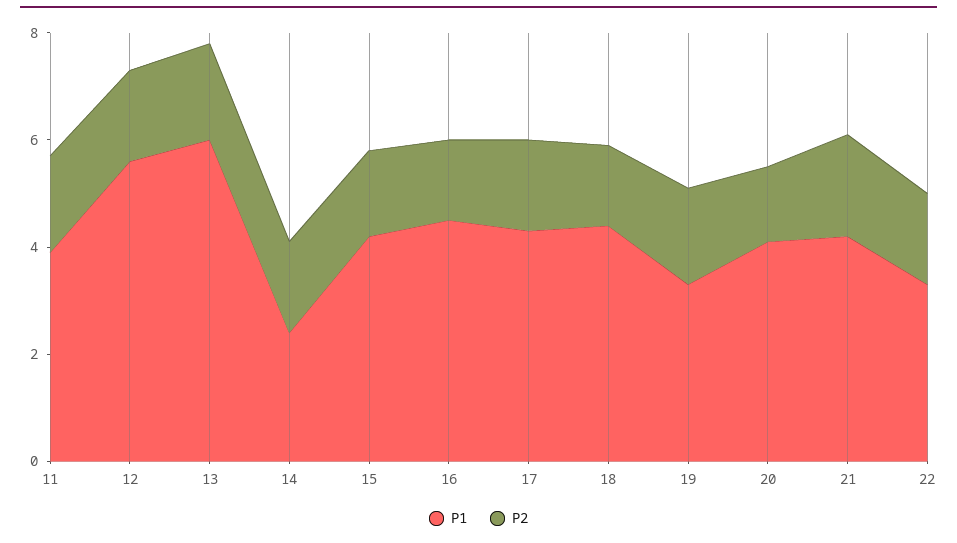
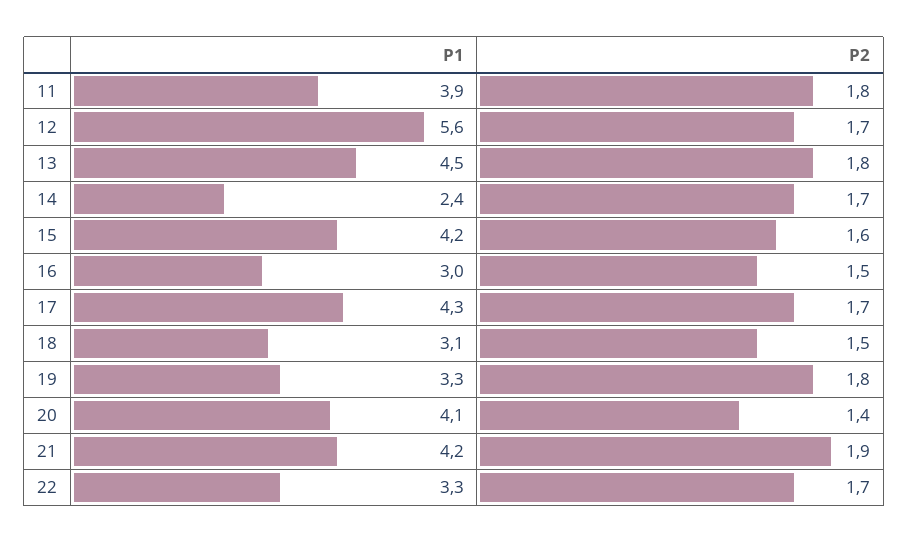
  {
    "P1": {
      "11": 3.9,
      "12": 5.6,
-     "13": 6,
+     "13": 4.5,
      "14": 2.4,
      "15": 4.2,
-     "16": 4.5,
+     "16": 3,
      "17": 4.3,
-     "18": 4.5,
+     "18": 3.1,
      "19": 3.3,
      "20": 4.1,
      "21": 4.2,
      "22": 3.3
    },
    "P2": {
      "11": 1.8,
      "12": 1.7,
      "13": 1.8,
      "14": 1.7,
      "15": 1.6,
      "16": 1.5,
      "17": 1.7,
      "18": 1.5,
      "19": 1.8,
      "20": 1.4,
      "21": 1.9,
      "22": 1.7
    }
  }

